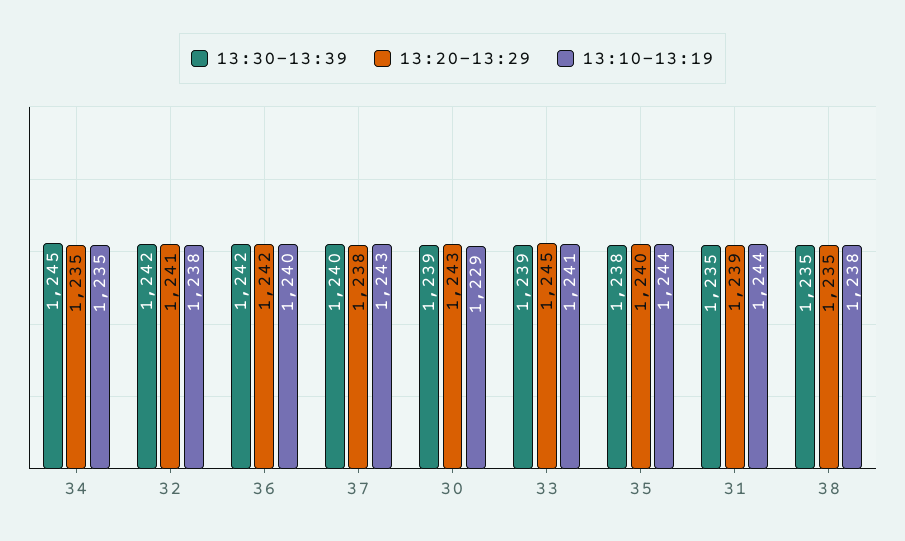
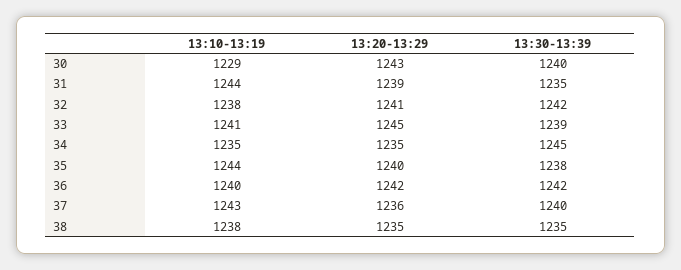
  {
    "13:30-13:39": {
      "34": 1245,
      "32": 1242,
      "36": 1242,
      "37": 1240,
-     "30": 1239,
+     "30": 1240,
      "33": 1239,
      "35": 1238,
      "31": 1235,
      "38": 1235
    },
    "13:20-13:29": {
      "34": 1235,
      "32": 1241,
      "36": 1242,
-     "37": 1238,
+     "37": 1236,
      "30": 1243,
      "33": 1245,
      "35": 1240,
      "31": 1239,
      "38": 1235
    },
    "13:10-13:19": {
      "34": 1235,
      "32": 1238,
      "36": 1240,
      "37": 1243,
      "30": 1229,
      "33": 1241,
      "35": 1244,
      "31": 1244,
      "38": 1238
    }
  }

